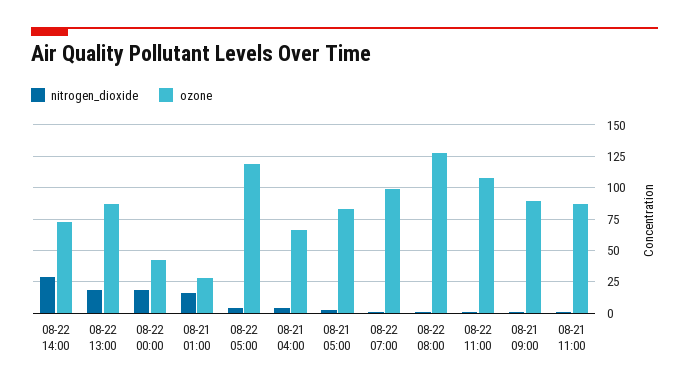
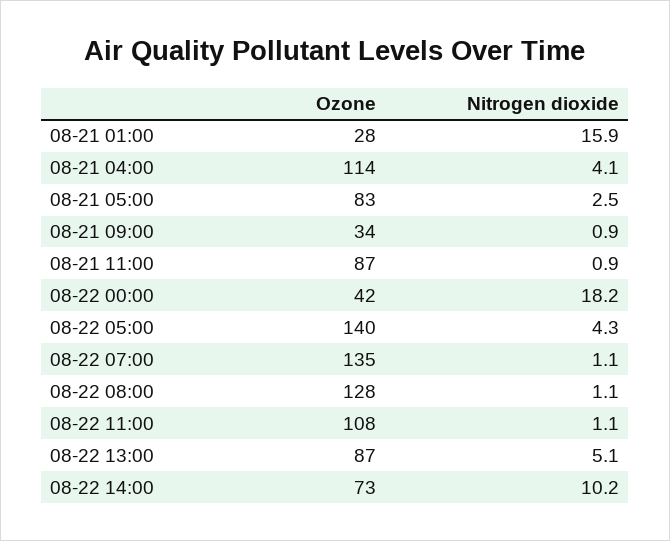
  {
    "nitrogen_dioxide": {
-     "08-22 14:00": 30,
+     "08-22 14:00": 10.2,
-     "08-22 13:00": 20,
+     "08-22 13:00": 5.1,
      "08-22 00:00": 18.2,
      "08-21 01:00": 15.9,
      "08-22 05:00": 4.3,
      "08-21 04:00": 4.1,
      "08-21 05:00": 2.5,
      "08-22 07:00": 1.1,
      "08-22 08:00": 1.1,
      "08-22 11:00": 1.1,
      "08-21 09:00": 0.9,
      "08-21 11:00": 0.9
    },
    "ozone": {
      "08-22 14:00": 73,
      "08-22 13:00": 87,
      "08-22 00:00": 42,
      "08-21 01:00": 28,
-     "08-22 05:00": 120,
+     "08-22 05:00": 140,
-     "08-21 04:00": 65,
+     "08-21 04:00": 114,
      "08-21 05:00": 83,
-     "08-22 07:00": 100,
+     "08-22 07:00": 135,
      "08-22 08:00": 128,
      "08-22 11:00": 108,
-     "08-21 09:00": 90,
+     "08-21 09:00": 34,
      "08-21 11:00": 87
    }
  }

